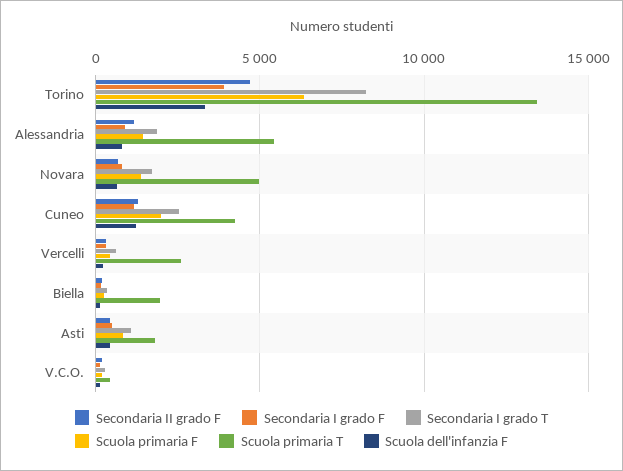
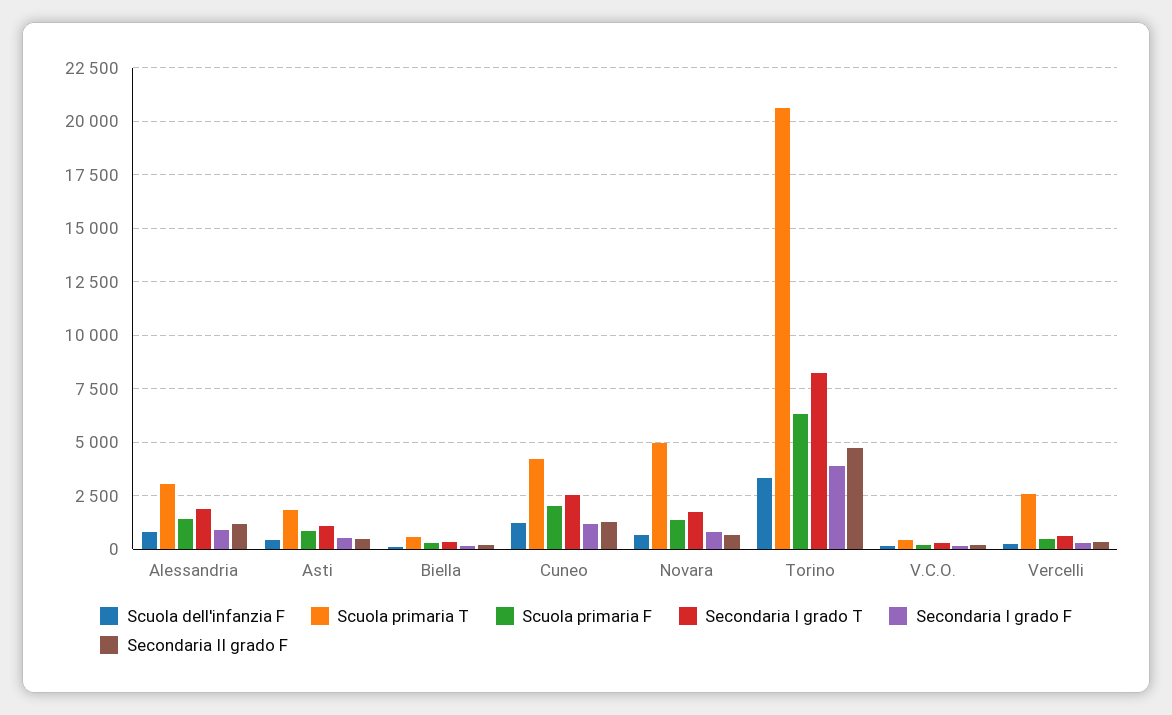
  {
    "Secondaria II grado F": {
      "Torino": 4500,
      "Alessandria": 1000,
      "Novara": 500,
      "Cuneo": 1500,
      "Vercelli": 500,
      "Biella": 0,
      "Asti": 500,
      "V.C.O.": 0
    },
    "Secondaria I grado F": {
      "Torino": 4000,
      "Alessandria": 1000,
      "Novara": 1000,
      "Cuneo": 1000,
      "Vercelli": 500,
      "Biella": 0,
      "Asti": 500,
      "V.C.O.": 0
    },
    "Secondaria I grado T": {
      "Torino": 8000,
      "Alessandria": 2000,
      "Novara": 1500,
      "Cuneo": 2500,
      "Vercelli": 500,
      "Biella": 500,
      "Asti": 1000,
      "V.C.O.": 500
    },
    "Scuola primaria F": {
      "Torino": 6500,
      "Alessandria": 1500,
      "Novara": 1500,
      "Cuneo": 2000,
      "Vercelli": 500,
      "Biella": 500,
      "Asti": 1000,
      "V.C.O.": 0
    },
    "Scuola primaria T": {
-     "Torino": 13500,
+     "Torino": 20500,
-     "Alessandria": 5500,
+     "Alessandria": 3000,
      "Novara": 5000,
      "Cuneo": 4000,
      "Vercelli": 2500,
-     "Biella": 2000,
+     "Biella": 500,
      "Asti": 2000,
      "V.C.O.": 500
    },
    "Scuola dell'infanzia F": {
      "Torino": 3500,
      "Alessandria": 1000,
      "Novara": 500,
      "Cuneo": 1000,
      "Vercelli": 0,
      "Biella": 0,
      "Asti": 500,
      "V.C.O.": 0
    }
  }

